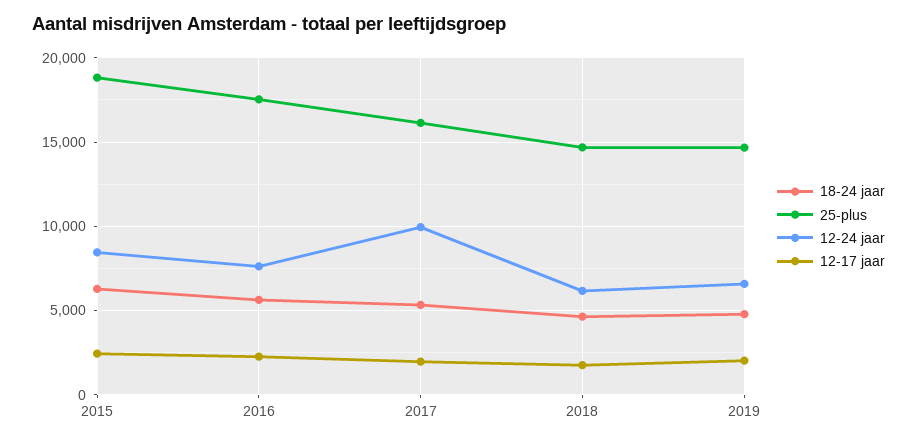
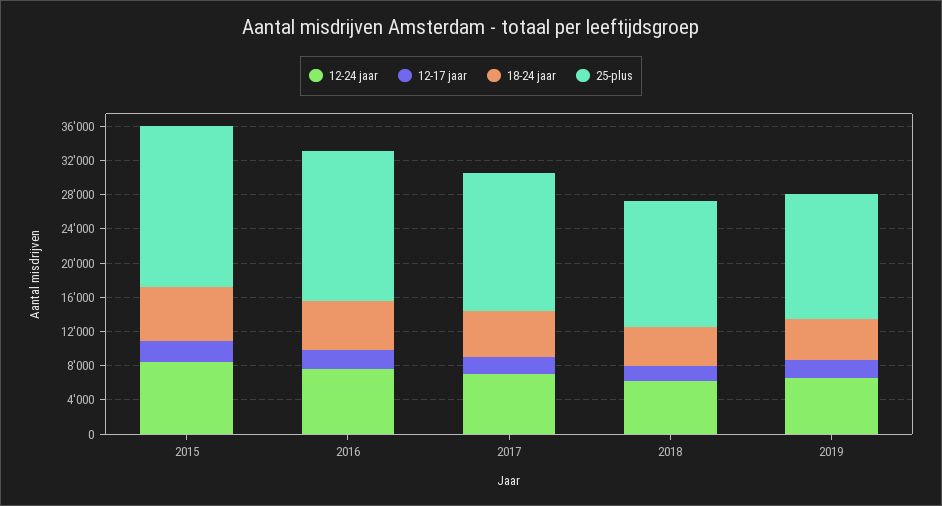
  {
    "18-24 jaar": {
      "2015": 6500,
      "2016": 5500,
      "2017": 5500,
      "2018": 4500,
      "2019": 5000
    },
    "25-plus": {
      "2015": 19000,
      "2016": 17500,
      "2017": 16000,
      "2018": 14500,
      "2019": 14500
    },
    "12-24 jaar": {
      "2015": 8500,
      "2016": 7500,
-     "2017": 10000,
+     "2017": 7000,
      "2018": 6000,
      "2019": 6500
    },
    "12-17 jaar": {
      "2015": 2500,
      "2016": 2500,
      "2017": 2000,
      "2018": 2000,
      "2019": 2000
    }
  }

